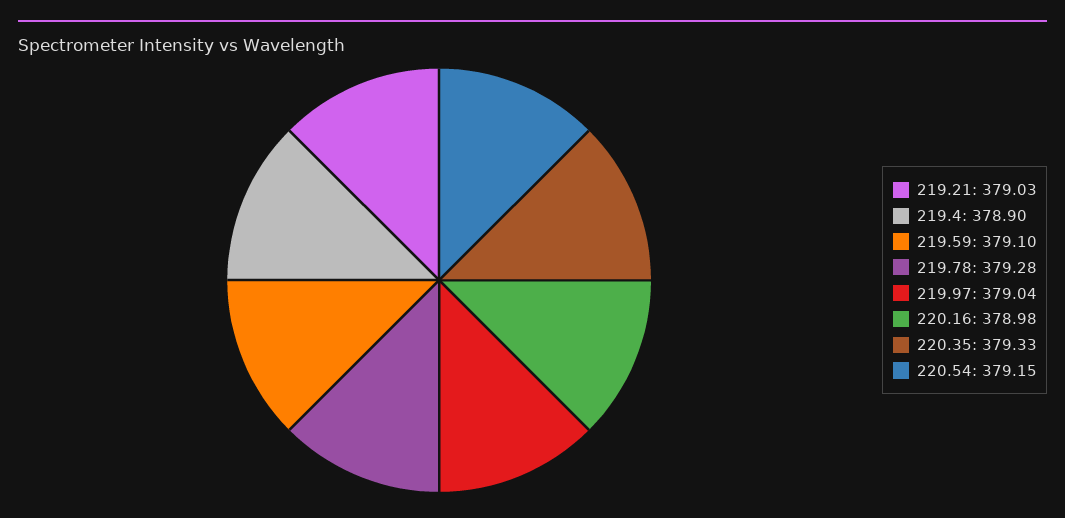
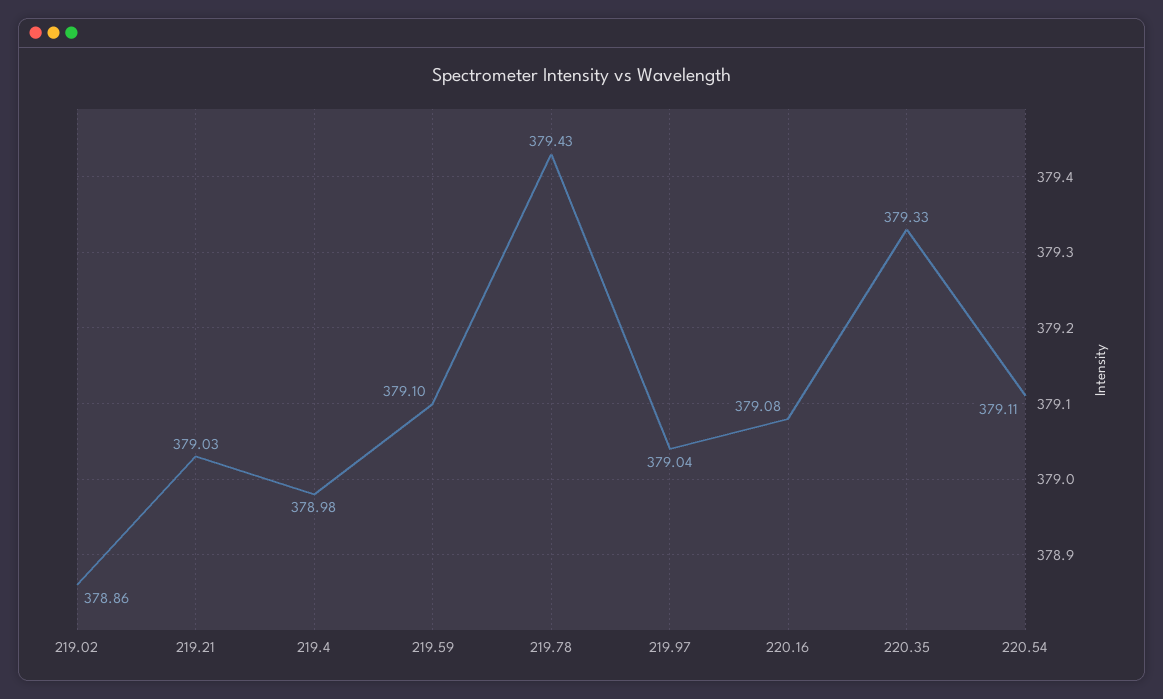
  {
    "219.21": 379.03,
-   "219.4": 378.9,
+   "219.4": 378.98,
    "219.59": 379.1,
-   "219.78": 379.28,
+   "219.78": 379.43,
    "219.97": 379.04,
-   "220.16": 378.98,
+   "220.16": 379.08,
    "220.35": 379.33,
-   "220.54": 379.15
+   "220.54": 379.11,
+   "219.02": 378.86
  }

